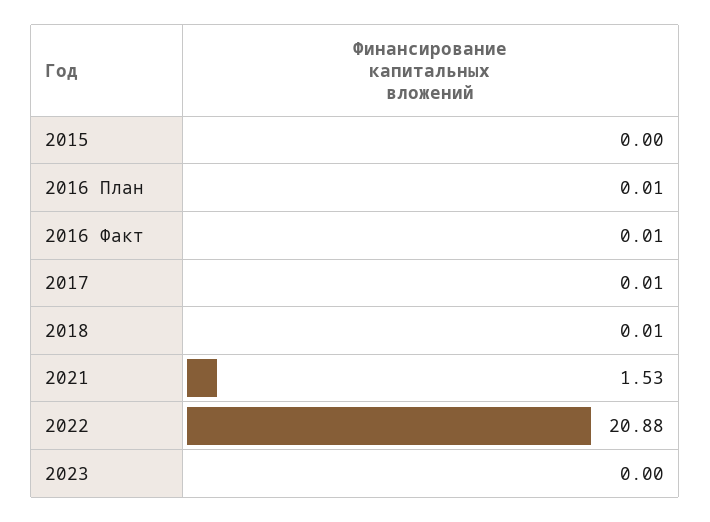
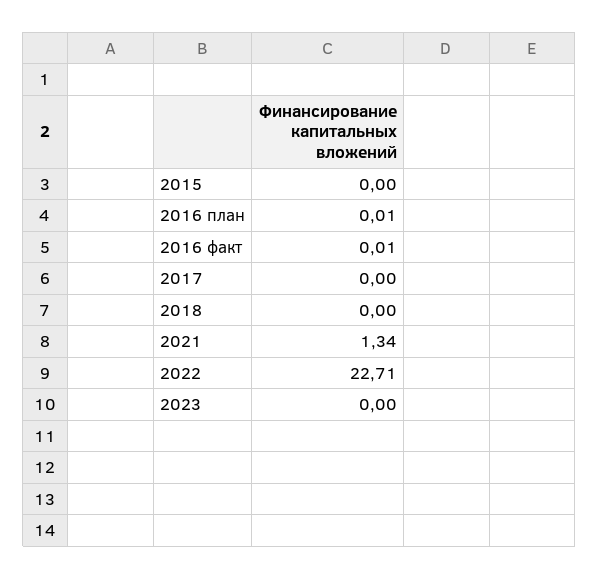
  {
    "2015": 0,
    "2016 План": 0.01,
    "2016 Факт": 0.01,
-   "2017": 0.01,
+   "2017": 0,
-   "2018": 0.01,
+   "2018": 0,
-   "2021": 1.53,
+   "2021": 1.34,
-   "2022": 20.88,
+   "2022": 22.71,
    "2023": 0
  }

